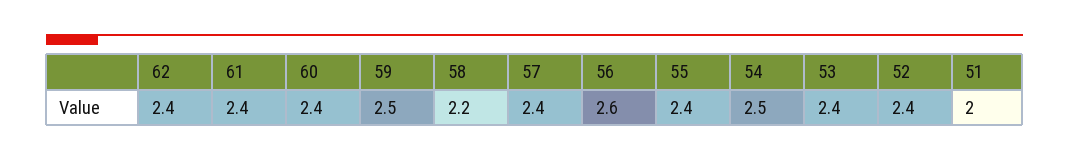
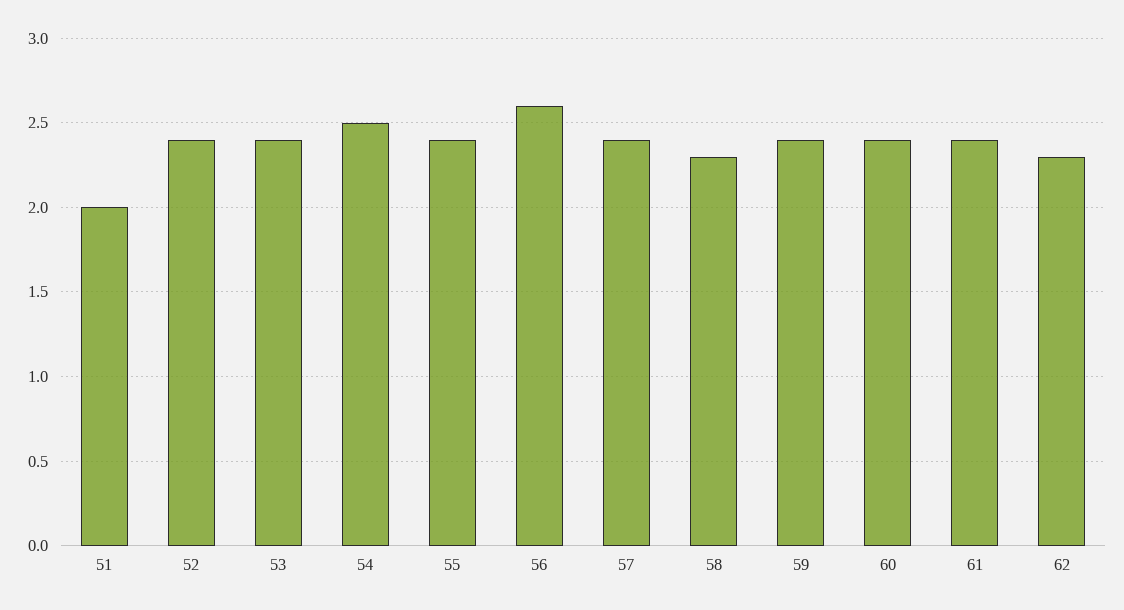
  {
-   "62": 2.4,
+   "62": 2.3,
    "61": 2.4,
    "60": 2.4,
-   "59": 2.5,
+   "59": 2.4,
-   "58": 2.2,
+   "58": 2.3,
    "57": 2.4,
    "56": 2.6,
    "55": 2.4,
    "54": 2.5,
    "53": 2.4,
    "52": 2.4,
    "51": 2
  }

